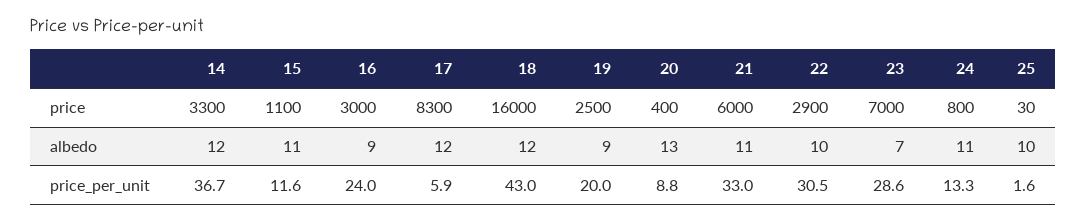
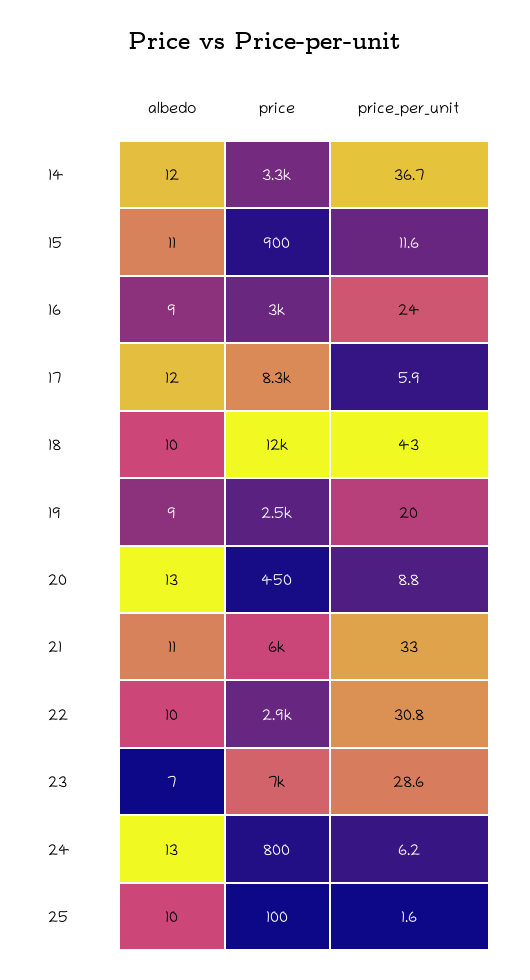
  {
    "14": {
      "price": 3300,
      "albedo": 12,
      "price_per_unit": 36.7
    },
    "15": {
-     "price": 1100,
+     "price": 900,
      "albedo": 11,
      "price_per_unit": 11.6
    },
    "16": {
      "price": 3000,
      "albedo": 9,
      "price_per_unit": 24
    },
    "17": {
      "price": 8300,
      "albedo": 12,
      "price_per_unit": 5.9
    },
    "18": {
-     "price": 16000,
+     "price": 12000,
-     "albedo": 12,
+     "albedo": 10,
      "price_per_unit": 43
    },
    "19": {
      "price": 2500,
      "albedo": 9,
      "price_per_unit": 20
    },
    "20": {
-     "price": 400,
+     "price": 450,
      "albedo": 13,
      "price_per_unit": 8.8
    },
    "21": {
      "price": 6000,
      "albedo": 11,
      "price_per_unit": 33
    },
    "22": {
      "price": 2900,
      "albedo": 10,
-     "price_per_unit": 30.5
+     "price_per_unit": 30.8
    },
    "23": {
      "price": 7000,
      "albedo": 7,
      "price_per_unit": 28.6
    },
    "24": {
      "price": 800,
-     "albedo": 11,
+     "albedo": 13,
-     "price_per_unit": 13.3
+     "price_per_unit": 6.2
    },
    "25": {
-     "price": 30,
+     "price": 100,
      "albedo": 10,
      "price_per_unit": 1.6
    }
  }

